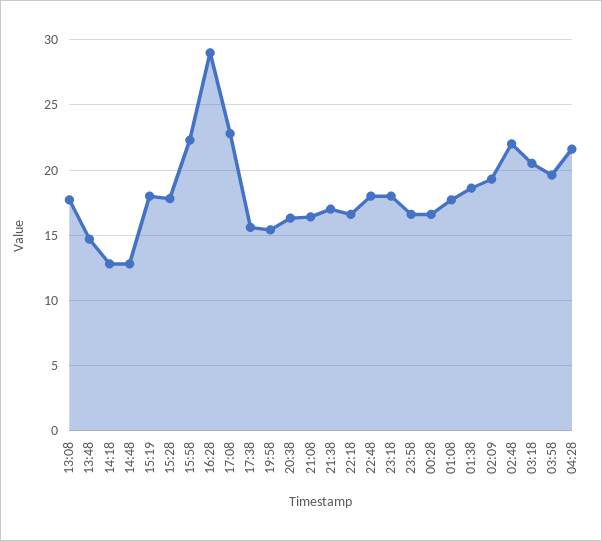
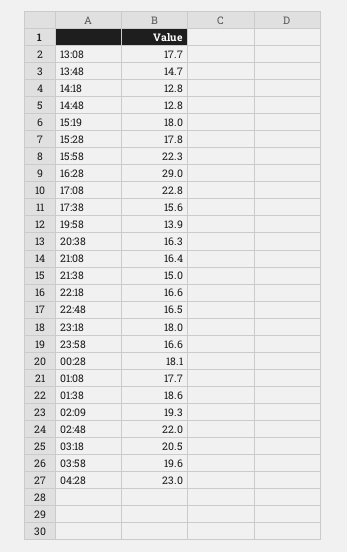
  {
    "13:08": 17.7,
    "13:48": 14.7,
    "14:18": 12.8,
    "14:48": 12.8,
    "15:19": 18,
    "15:28": 17.8,
    "15:58": 22.3,
    "16:28": 29,
    "17:08": 22.8,
    "17:38": 15.6,
-   "19:58": 15.5,
+   "19:58": 13.9,
    "20:38": 16.3,
    "21:08": 16.4,
-   "21:38": 17,
+   "21:38": 15,
    "22:18": 16.6,
-   "22:48": 18,
+   "22:48": 16.5,
    "23:18": 18,
    "23:58": 16.6,
-   "00:28": 16.5,
+   "00:28": 18.1,
    "01:08": 17.7,
    "01:38": 18.6,
    "02:09": 19.3,
    "02:48": 22,
    "03:18": 20.5,
    "03:58": 19.6,
-   "04:28": 21.5
+   "04:28": 23
  }

